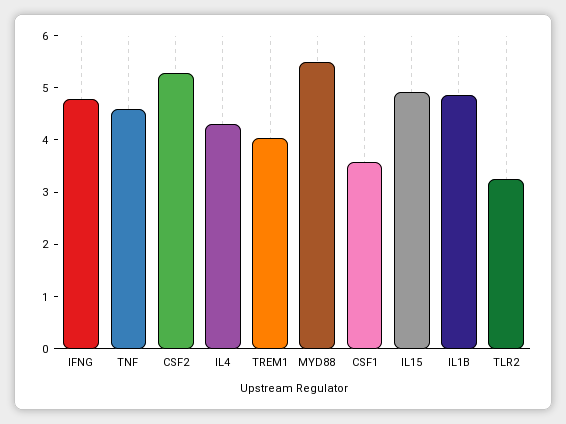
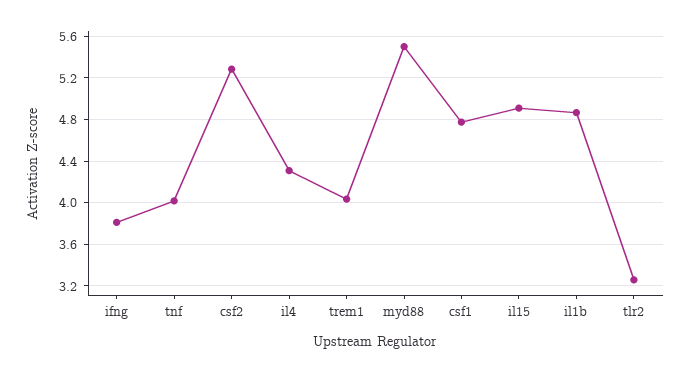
  {
-   "IFNG": 4.8,
+   "IFNG": 3.8,
-   "TNF": 4.6,
+   "TNF": 4,
    "CSF2": 5.3,
    "IL4": 4.3,
    "TREM1": 4,
    "MYD88": 5.5,
-   "CSF1": 3.6,
+   "CSF1": 4.8,
    "IL15": 4.9,
    "IL1B": 4.9,
    "TLR2": 3.3
  }

